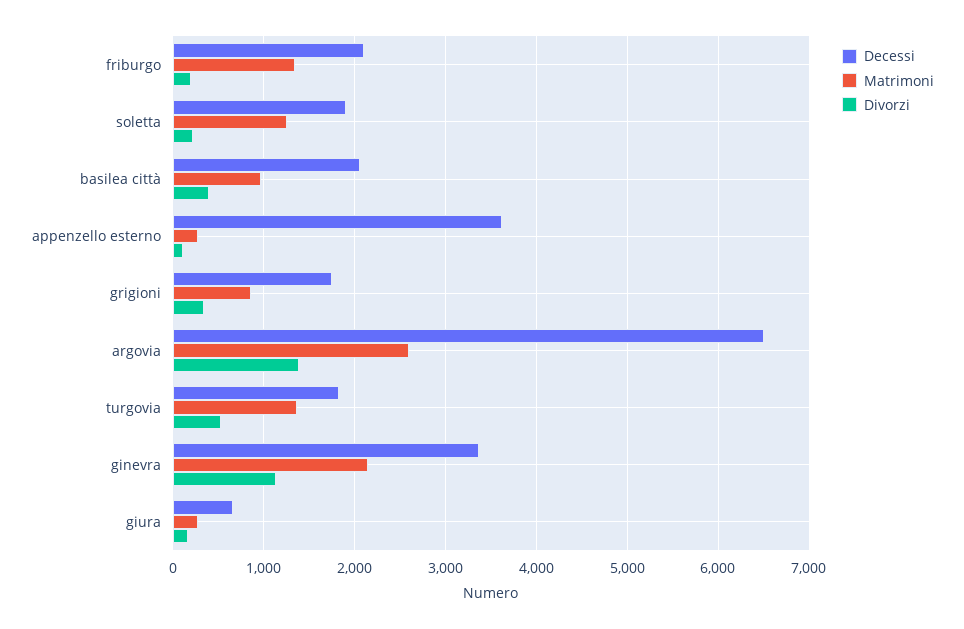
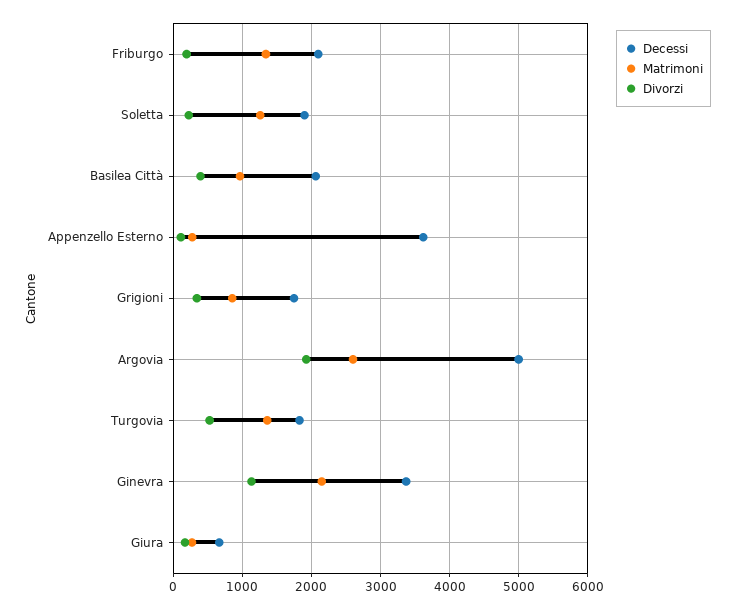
  {
    "Decessi": {
      "friburgo": 2100,
      "soletta": 1900,
      "basilea città": 2100,
      "appenzello esterno": 3600,
      "grigioni": 1700,
-     "argovia": 6500,
+     "argovia": 5000,
      "turgovia": 1800,
      "ginevra": 3400,
      "giura": 700
    },
    "Matrimoni": {
      "friburgo": 1300,
      "soletta": 1300,
      "basilea città": 1000,
      "appenzello esterno": 300,
      "grigioni": 900,
      "argovia": 2600,
      "turgovia": 1400,
      "ginevra": 2200,
      "giura": 300
    },
    "Divorzi": {
      "friburgo": 200,
      "soletta": 200,
      "basilea città": 400,
      "appenzello esterno": 100,
      "grigioni": 300,
-     "argovia": 1400,
+     "argovia": 1900,
      "turgovia": 500,
      "ginevra": 1100,
      "giura": 200
    }
  }

